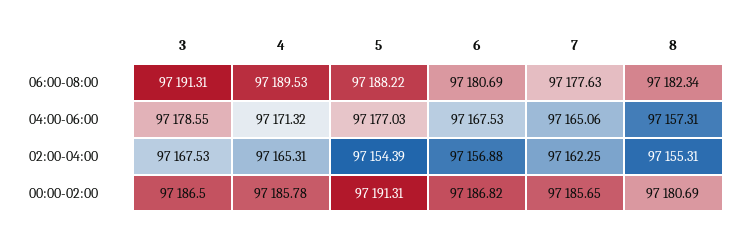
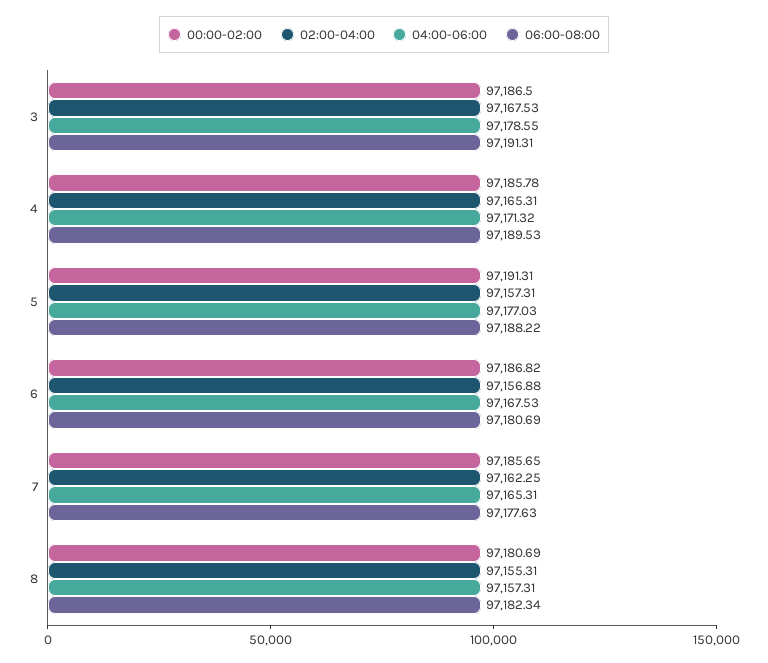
  {
    "06:00-08:00": {
      "3": 97191.31,
      "4": 97189.53,
      "5": 97188.22,
      "6": 97180.69,
      "7": 97177.63,
      "8": 97182.34
    },
    "04:00-06:00": {
      "3": 97178.55,
      "4": 97171.32,
      "5": 97177.03,
      "6": 97167.53,
-     "7": 97165.06,
+     "7": 97165.31,
      "8": 97157.31
    },
    "02:00-04:00": {
      "3": 97167.53,
      "4": 97165.31,
-     "5": 97154.39,
+     "5": 97157.31,
      "6": 97156.88,
      "7": 97162.25,
      "8": 97155.31
    },
    "00:00-02:00": {
      "3": 97186.5,
      "4": 97185.78,
      "5": 97191.31,
      "6": 97186.82,
      "7": 97185.65,
      "8": 97180.69
    }
  }

